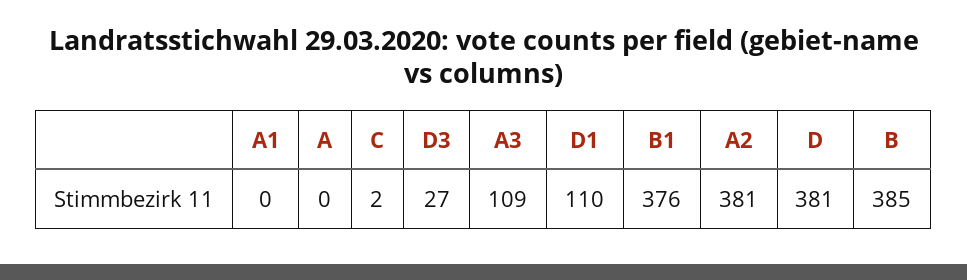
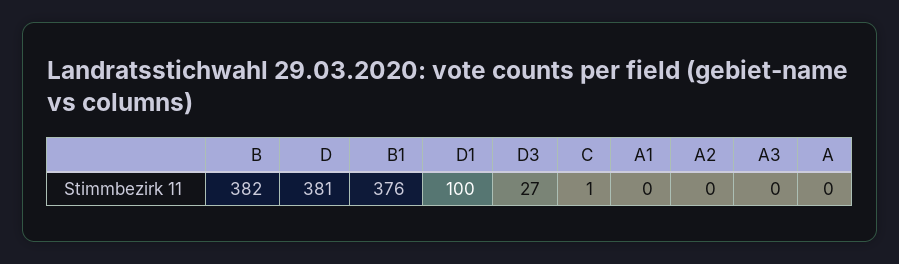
  {
    "A1": 0,
    "A": 0,
-   "C": 2,
+   "C": 1,
    "D3": 27,
-   "A3": 109,
+   "A3": 0,
-   "D1": 110,
+   "D1": 100,
    "B1": 376,
-   "A2": 381,
+   "A2": 0,
    "D": 381,
-   "B": 385
+   "B": 382
  }

